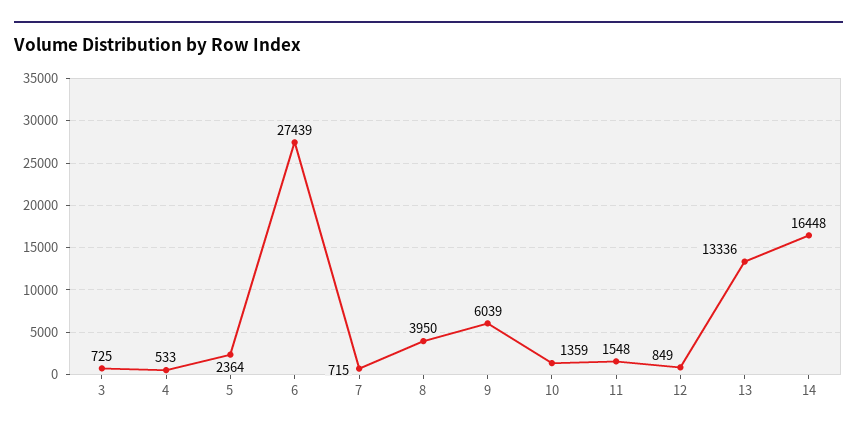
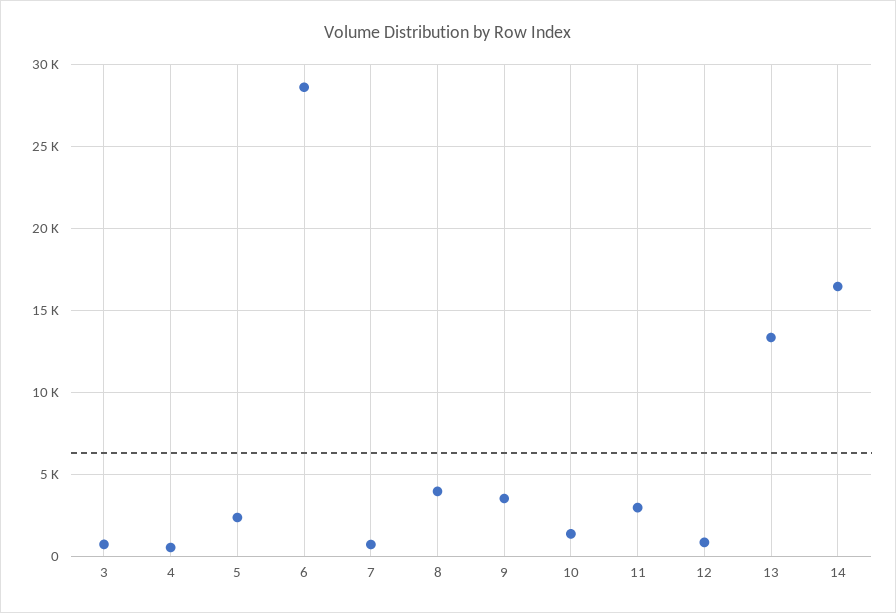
  {
    "3": 725,
    "4": 533,
    "5": 2364,
-   "6": 27439,
+   "6": 28500,
    "7": 715,
    "8": 3950,
-   "9": 6039,
+   "9": 3500,
    "10": 1359,
-   "11": 1548,
+   "11": 3000,
    "12": 849,
    "13": 13336,
    "14": 16448
  }

